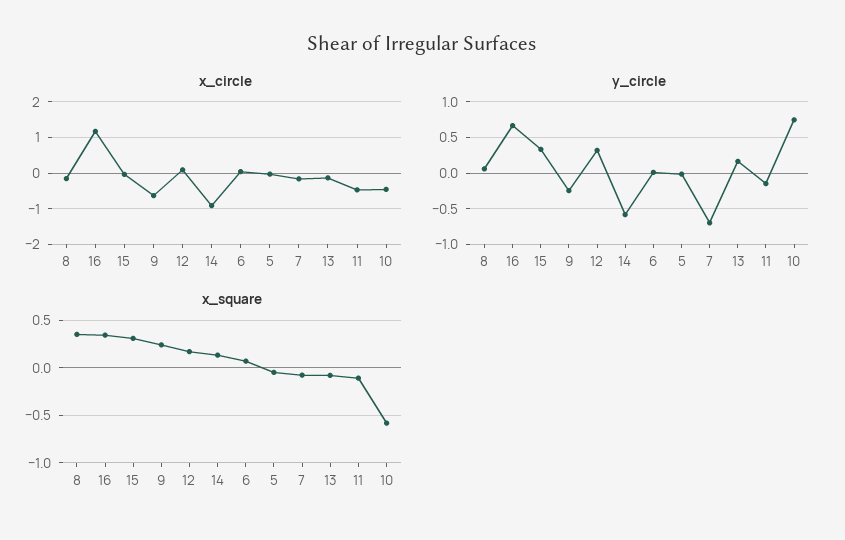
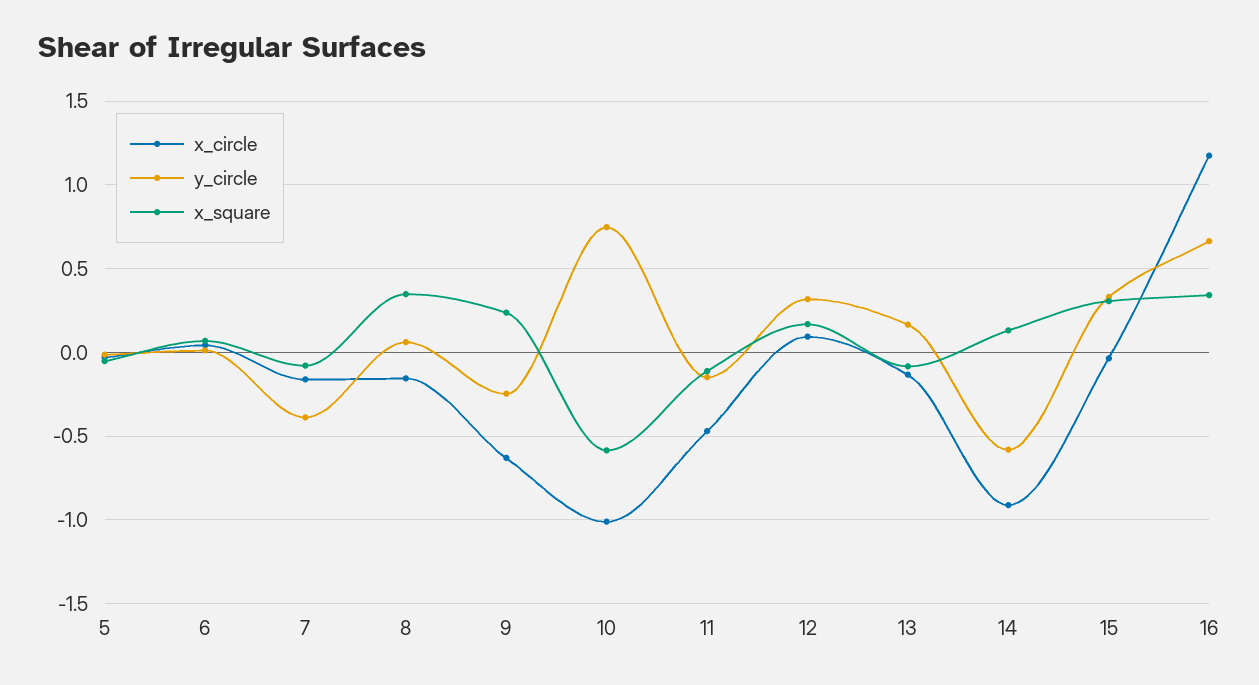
  {
    "x_circle": {
      "8": -0.15,
      "16": 1.2,
      "15": -0.05,
      "9": -0.65,
      "12": 0.1,
      "14": -0.9,
      "6": 0.05,
      "5": -0.05,
      "7": -0.15,
      "13": -0.15,
      "11": -0.45,
-     "10": -0.4
+     "10": -1
    },
    "y_circle": {
      "8": 0.05,
      "16": 0.65,
      "15": 0.35,
      "9": -0.25,
      "12": 0.3,
      "14": -0.6,
      "6": 0,
      "5": 0,
-     "7": -0.7,
+     "7": -0.4,
      "13": 0.15,
      "11": -0.15,
      "10": 0.75
    },
    "x_square": {
      "8": 0.35,
      "16": 0.35,
      "15": 0.3,
      "9": 0.25,
      "12": 0.15,
      "14": 0.15,
      "6": 0.05,
      "5": -0.05,
      "7": -0.1,
      "13": -0.1,
      "11": -0.1,
      "10": -0.6
    }
  }

